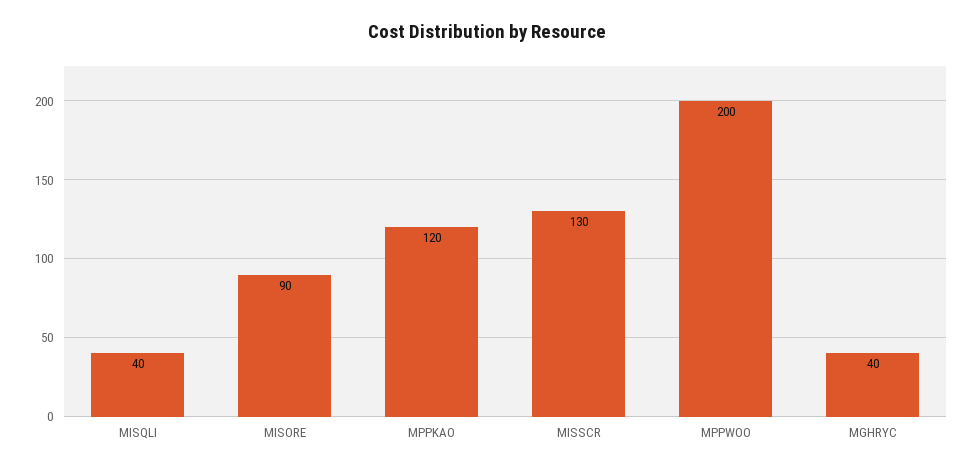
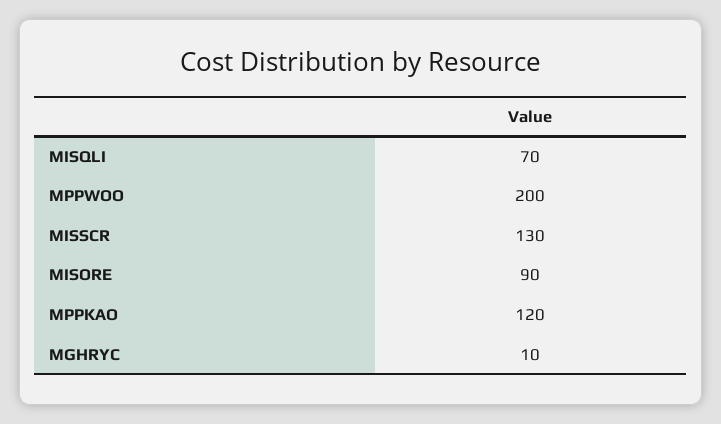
  {
-   "MISQLI": 40,
+   "MISQLI": 70,
    "MISORE": 90,
    "MPPKAO": 120,
    "MISSCR": 130,
    "MPPWOO": 200,
-   "MGHRYC": 40
+   "MGHRYC": 10
  }

